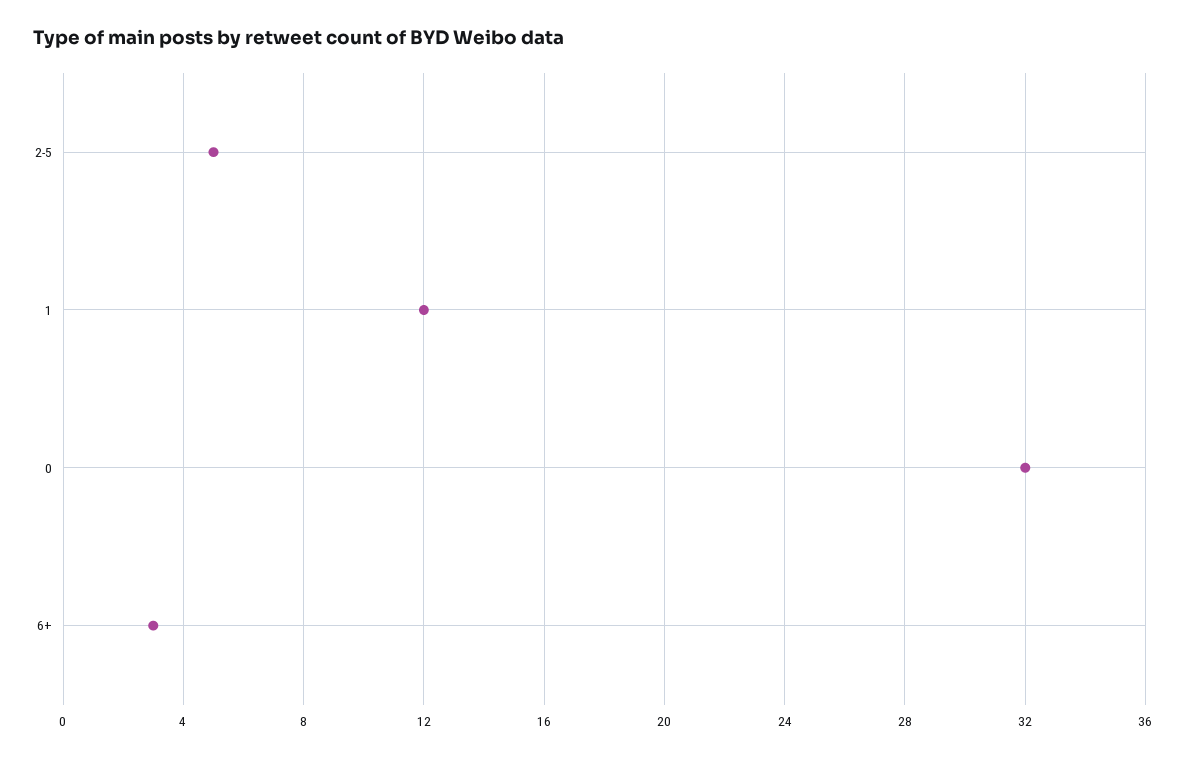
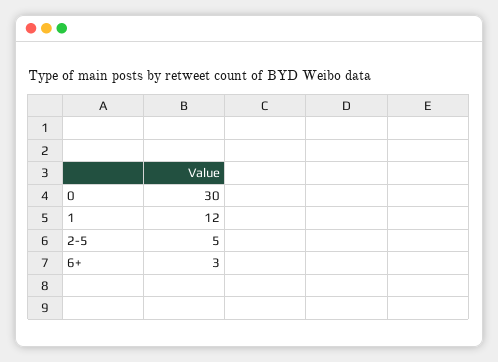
  {
    "2-5": 5,
    "1": 12,
-   "0": 32,
+   "0": 30,
    "6+": 3
  }

